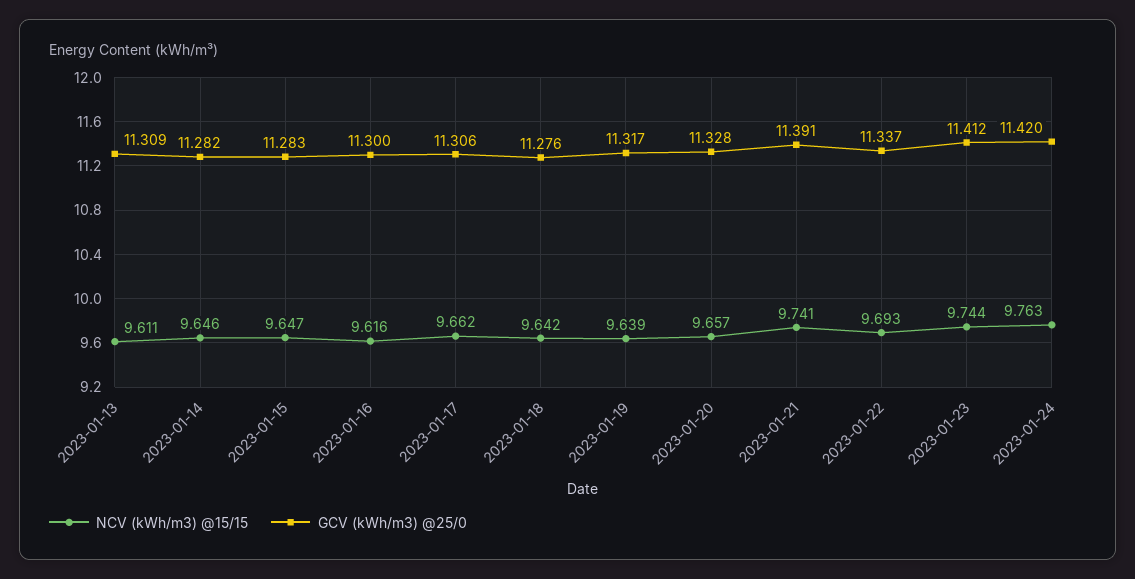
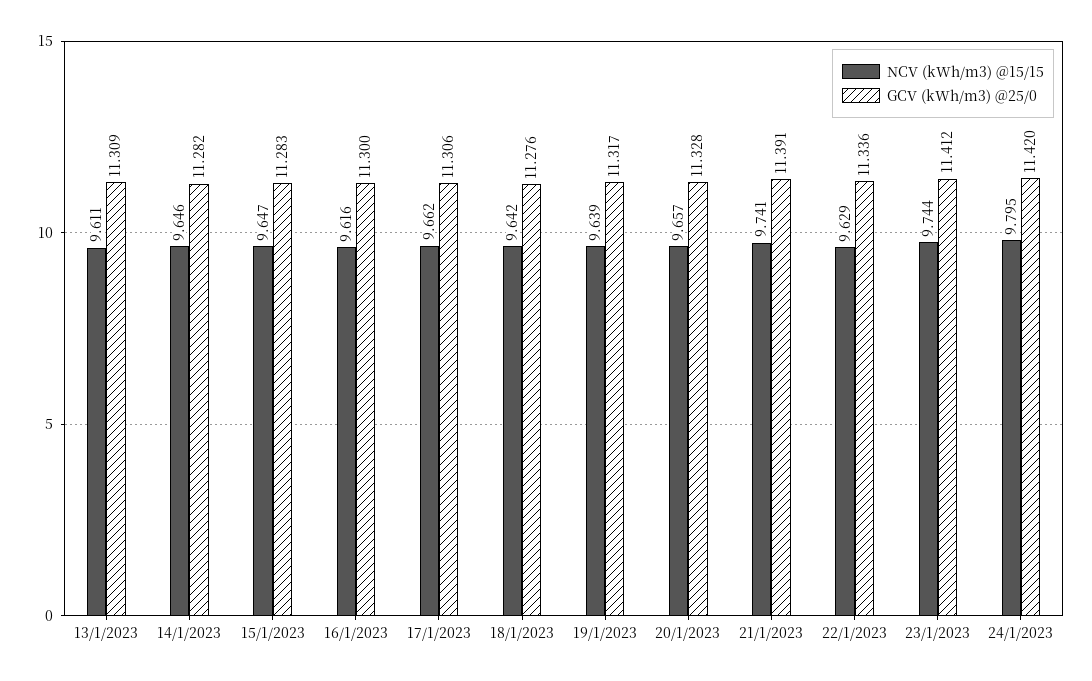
  {
    "NCV (kWh/m3) @15/15": {
      "2023-01-13": 9.611,
      "2023-01-14": 9.646,
      "2023-01-15": 9.647,
      "2023-01-16": 9.616,
      "2023-01-17": 9.662,
      "2023-01-18": 9.642,
      "2023-01-19": 9.639,
      "2023-01-20": 9.657,
      "2023-01-21": 9.741,
-     "2023-01-22": 9.693,
+     "2023-01-22": 9.629,
      "2023-01-23": 9.744,
-     "2023-01-24": 9.763
+     "2023-01-24": 9.795
    },
    "GCV (kWh/m3) @25/0": {
      "2023-01-13": 11.309,
      "2023-01-14": 11.282,
      "2023-01-15": 11.283,
      "2023-01-16": 11.3,
      "2023-01-17": 11.306,
      "2023-01-18": 11.276,
      "2023-01-19": 11.317,
      "2023-01-20": 11.328,
      "2023-01-21": 11.391,
-     "2023-01-22": 11.337,
+     "2023-01-22": 11.336,
      "2023-01-23": 11.412,
      "2023-01-24": 11.42
    }
  }

